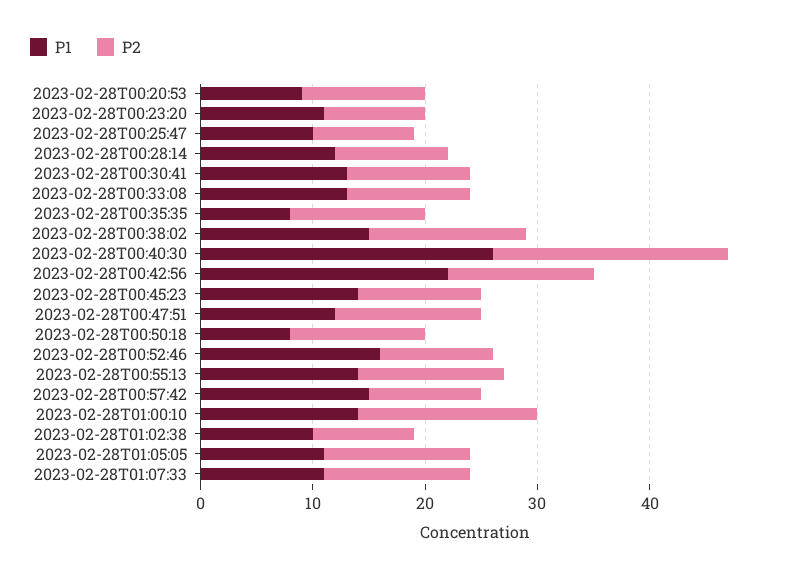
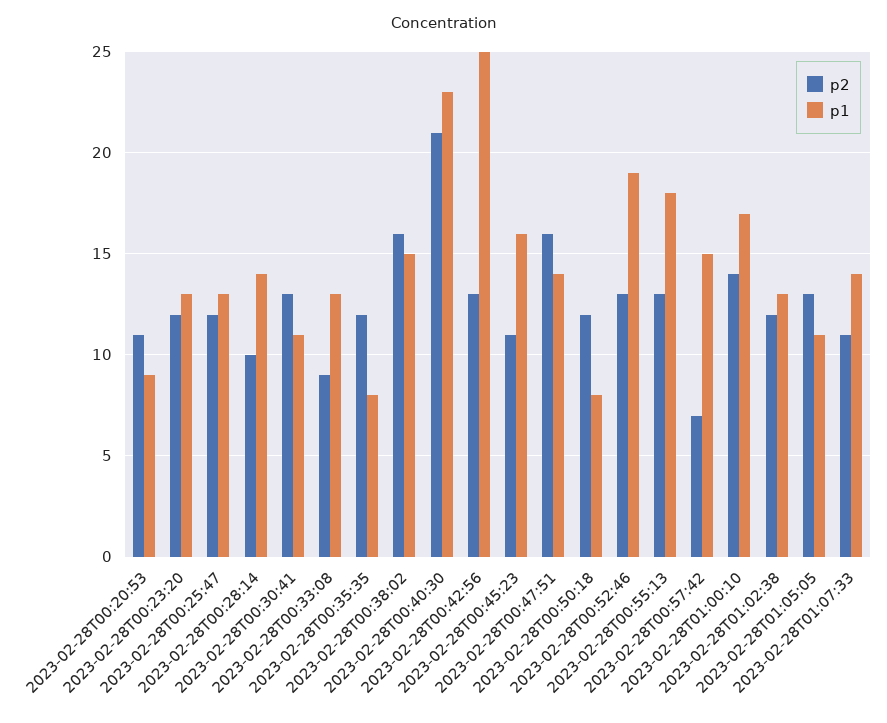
  {
    "P1": {
      "2023-02-28T00:20:53": 9,
-     "2023-02-28T00:23:20": 11,
+     "2023-02-28T00:23:20": 13,
-     "2023-02-28T00:25:47": 10,
+     "2023-02-28T00:25:47": 13,
-     "2023-02-28T00:28:14": 12,
+     "2023-02-28T00:28:14": 14,
-     "2023-02-28T00:30:41": 13,
+     "2023-02-28T00:30:41": 11,
      "2023-02-28T00:33:08": 13,
      "2023-02-28T00:35:35": 8,
      "2023-02-28T00:38:02": 15,
-     "2023-02-28T00:40:30": 26,
+     "2023-02-28T00:40:30": 23,
-     "2023-02-28T00:42:56": 22,
+     "2023-02-28T00:42:56": 25,
-     "2023-02-28T00:45:23": 14,
+     "2023-02-28T00:45:23": 16,
-     "2023-02-28T00:47:51": 12,
+     "2023-02-28T00:47:51": 14,
      "2023-02-28T00:50:18": 8,
-     "2023-02-28T00:52:46": 16,
+     "2023-02-28T00:52:46": 19,
-     "2023-02-28T00:55:13": 14,
+     "2023-02-28T00:55:13": 18,
      "2023-02-28T00:57:42": 15,
-     "2023-02-28T01:00:10": 14,
+     "2023-02-28T01:00:10": 17,
-     "2023-02-28T01:02:38": 10,
+     "2023-02-28T01:02:38": 13,
      "2023-02-28T01:05:05": 11,
-     "2023-02-28T01:07:33": 11
+     "2023-02-28T01:07:33": 14
    },
    "P2": {
      "2023-02-28T00:20:53": 11,
-     "2023-02-28T00:23:20": 9,
+     "2023-02-28T00:23:20": 12,
-     "2023-02-28T00:25:47": 9,
+     "2023-02-28T00:25:47": 12,
      "2023-02-28T00:28:14": 10,
-     "2023-02-28T00:30:41": 11,
+     "2023-02-28T00:30:41": 13,
-     "2023-02-28T00:33:08": 11,
+     "2023-02-28T00:33:08": 9,
      "2023-02-28T00:35:35": 12,
-     "2023-02-28T00:38:02": 14,
+     "2023-02-28T00:38:02": 16,
      "2023-02-28T00:40:30": 21,
      "2023-02-28T00:42:56": 13,
      "2023-02-28T00:45:23": 11,
-     "2023-02-28T00:47:51": 13,
+     "2023-02-28T00:47:51": 16,
      "2023-02-28T00:50:18": 12,
-     "2023-02-28T00:52:46": 10,
+     "2023-02-28T00:52:46": 13,
      "2023-02-28T00:55:13": 13,
-     "2023-02-28T00:57:42": 10,
+     "2023-02-28T00:57:42": 7,
-     "2023-02-28T01:00:10": 16,
+     "2023-02-28T01:00:10": 14,
-     "2023-02-28T01:02:38": 9,
+     "2023-02-28T01:02:38": 12,
      "2023-02-28T01:05:05": 13,
-     "2023-02-28T01:07:33": 13
+     "2023-02-28T01:07:33": 11
    }
  }

